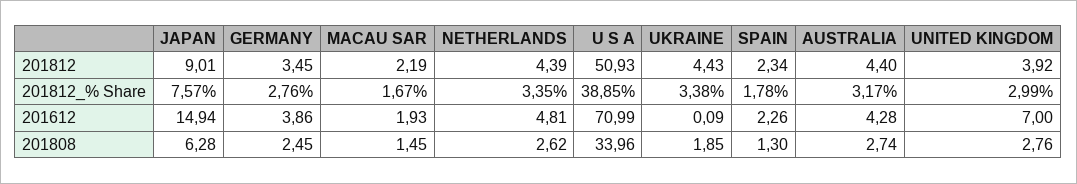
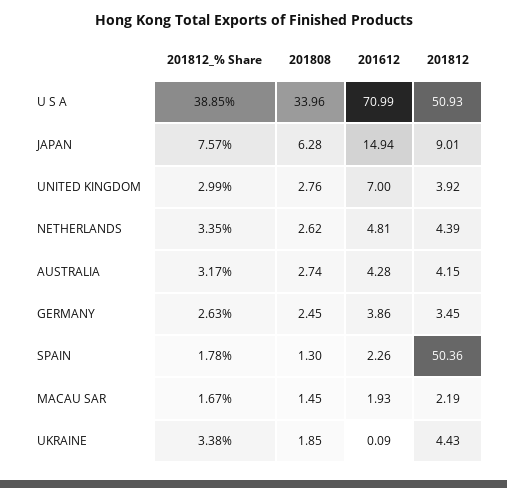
  {
    "JAPAN": {
      "201812": 9.01,
      "201812_% Share": 7.57,
      "201612": 14.94,
      "201808": 6.28
    },
    "GERMANY": {
      "201812": 3.45,
-     "201812_% Share": 2.76,
+     "201812_% Share": 2.63,
      "201612": 3.86,
      "201808": 2.45
    },
    "MACAU SAR": {
      "201812": 2.19,
      "201812_% Share": 1.67,
      "201612": 1.93,
      "201808": 1.45
    },
    "NETHERLANDS": {
      "201812": 4.39,
      "201812_% Share": 3.35,
      "201612": 4.81,
      "201808": 2.62
    },
    "U S A": {
      "201812": 50.93,
      "201812_% Share": 38.85,
      "201612": 70.99,
      "201808": 33.96
    },
    "UKRAINE": {
      "201812": 4.43,
      "201812_% Share": 3.38,
      "201612": 0.09,
      "201808": 1.85
    },
    "SPAIN": {
-     "201812": 2.34,
+     "201812": 50.36,
      "201812_% Share": 1.78,
      "201612": 2.26,
      "201808": 1.3
    },
    "AUSTRALIA": {
-     "201812": 4.4,
+     "201812": 4.15,
      "201812_% Share": 3.17,
      "201612": 4.28,
      "201808": 2.74
    },
    "UNITED KINGDOM": {
      "201812": 3.92,
      "201812_% Share": 2.99,
      "201612": 7,
      "201808": 2.76
    }
  }

